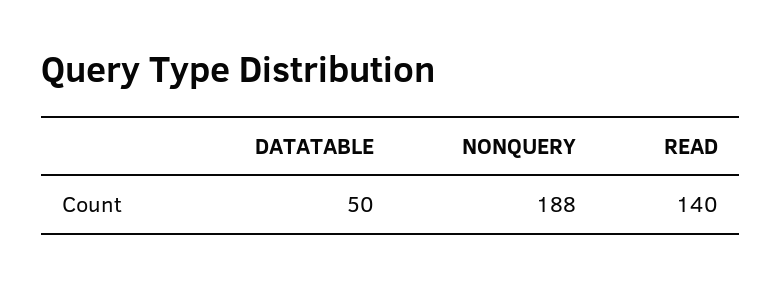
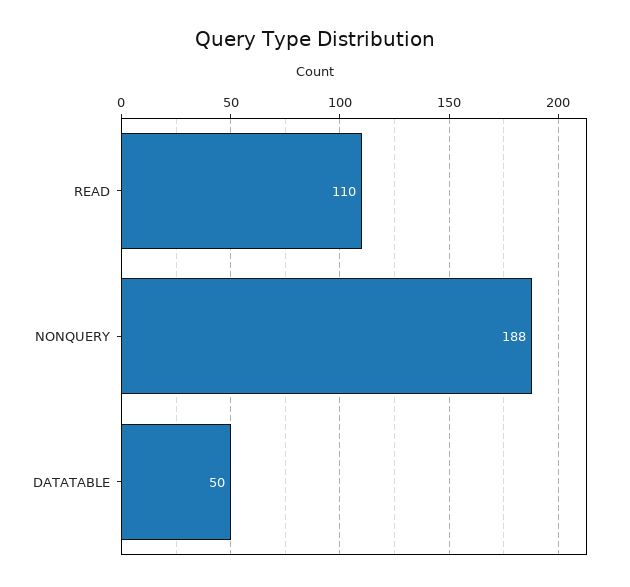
  {
    "DATATABLE": 50,
    "NONQUERY": 188,
-   "READ": 140
+   "READ": 110
  }

